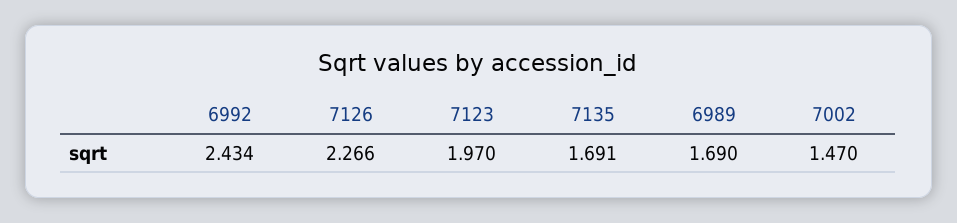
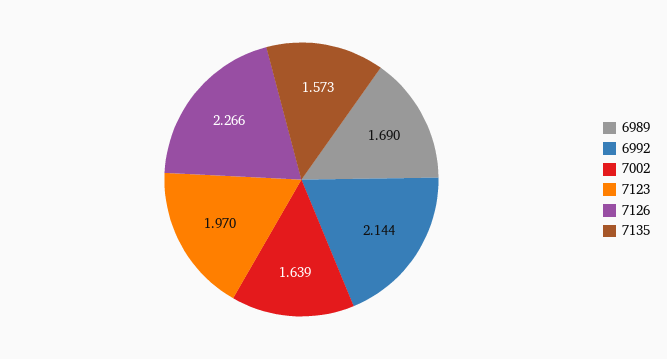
  {
-   "6992": 2.434,
+   "6992": 2.144,
    "7126": 2.266,
    "7123": 1.97,
-   "7135": 1.691,
+   "7135": 1.573,
    "6989": 1.69,
-   "7002": 1.47
+   "7002": 1.639
  }

